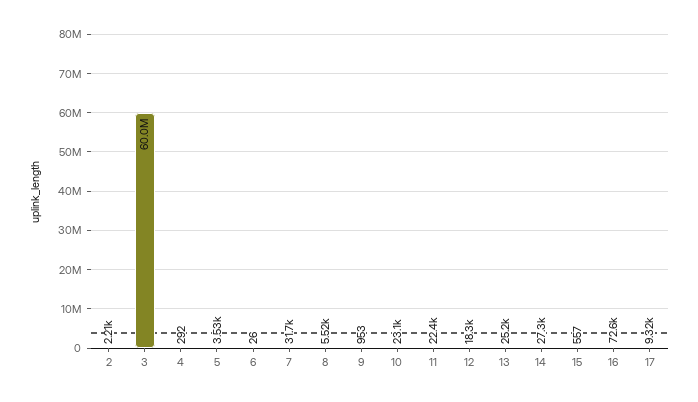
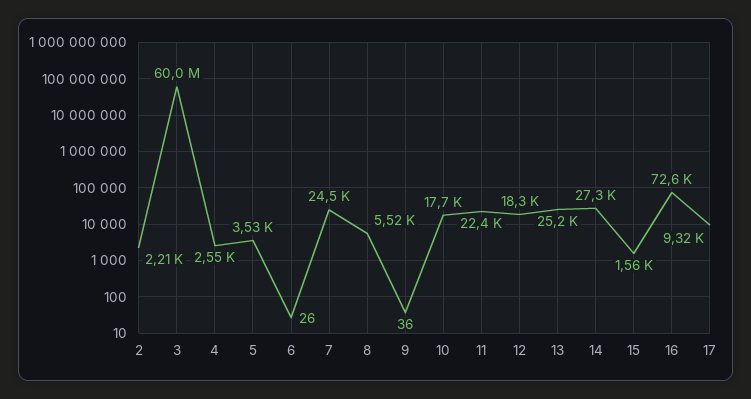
  {
    "2": 2210,
    "3": 60000000,
-   "4": 292,
+   "4": 2550,
    "5": 3530,
    "6": 26,
-   "7": 31700,
+   "7": 24500,
    "8": 5520,
-   "9": 953,
+   "9": 36,
-   "10": 23100,
+   "10": 17700,
    "11": 22400,
    "12": 18300,
    "13": 25200,
    "14": 27300,
-   "15": 557,
+   "15": 1560,
    "16": 72600,
    "17": 9320
  }

